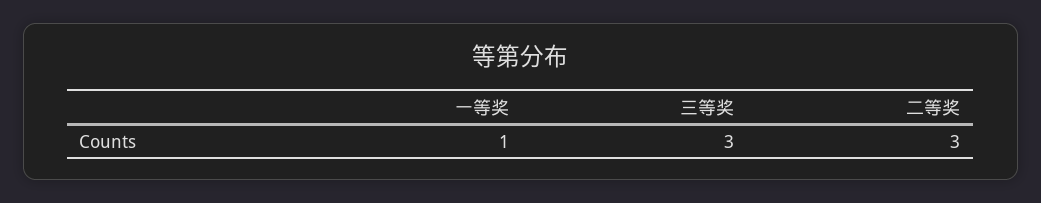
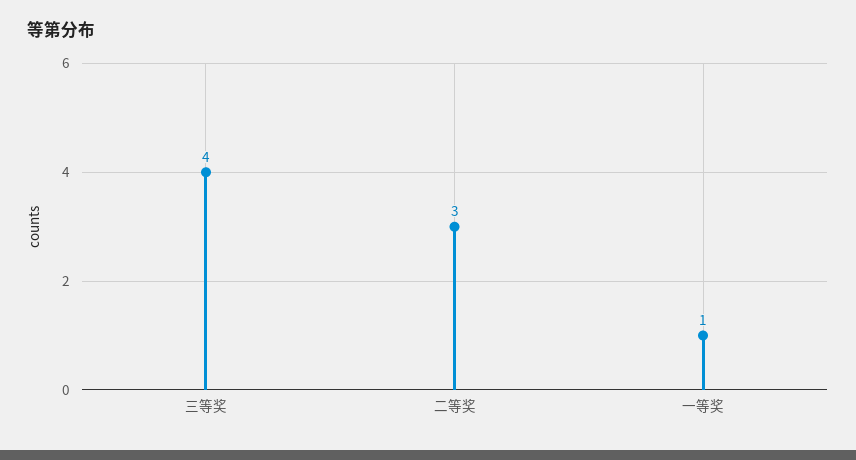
  {
    "一等奖": 1,
-   "三等奖": 3,
+   "三等奖": 4,
    "二等奖": 3
  }

